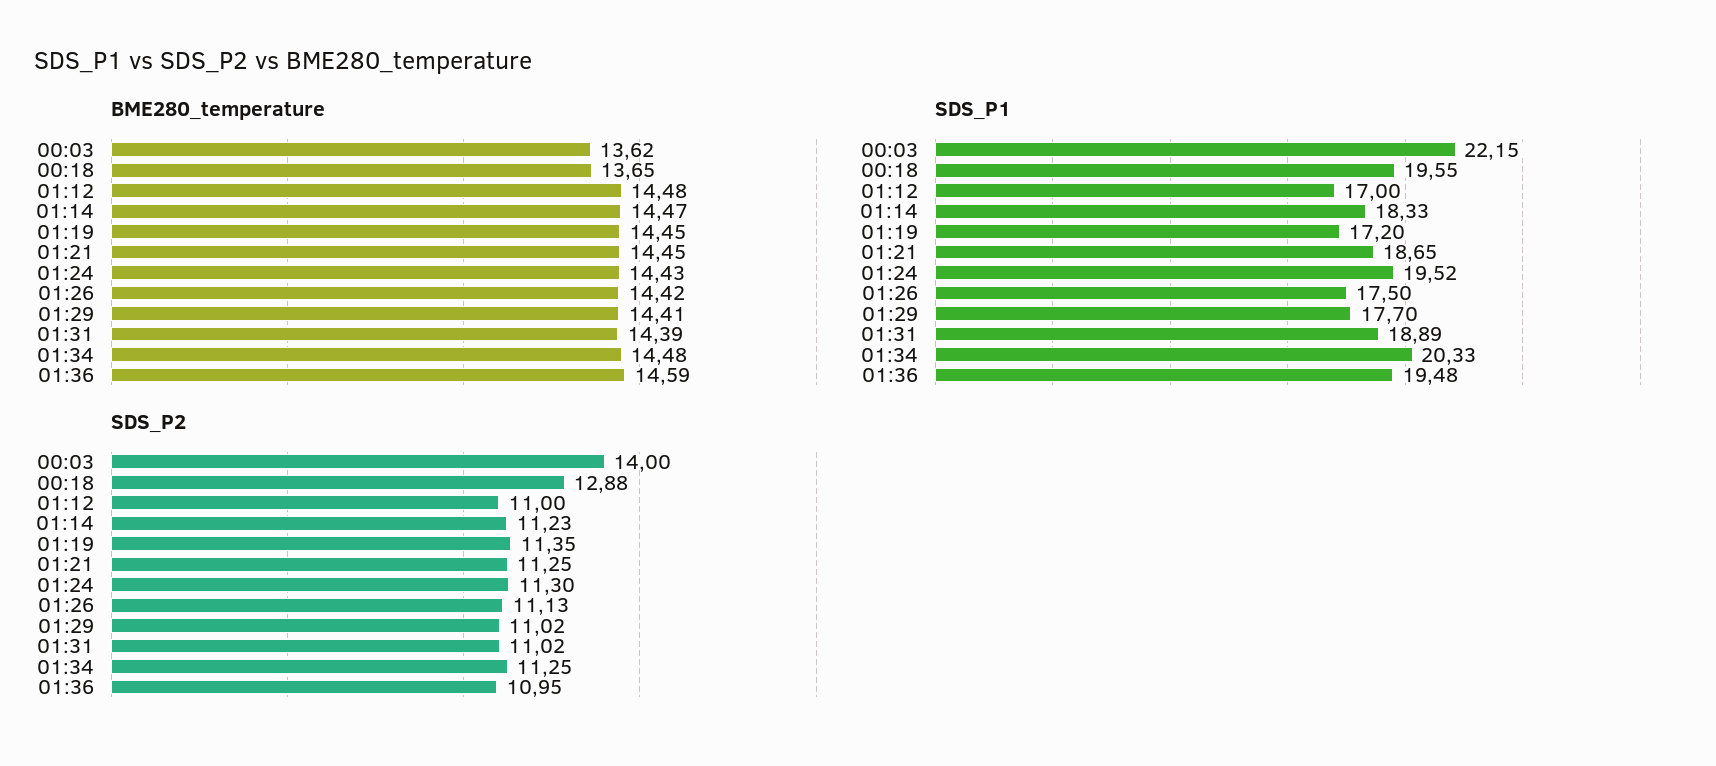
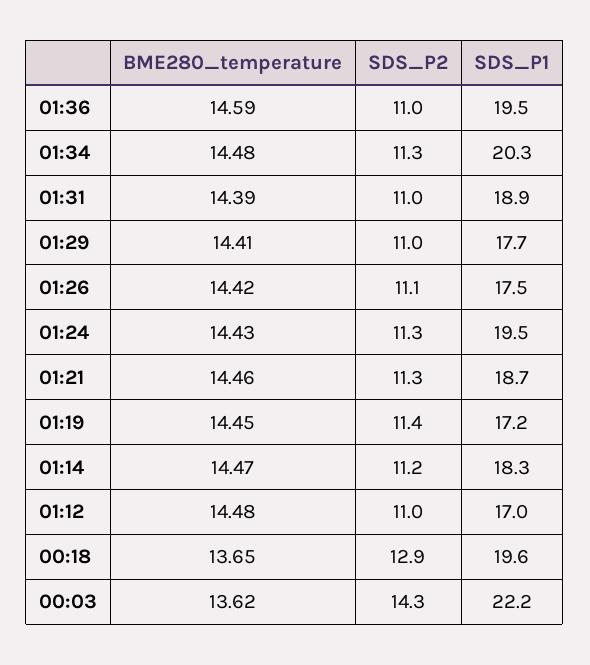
  {
    "BME280_temperature": {
      "00:03": 13.62,
      "00:18": 13.65,
      "01:12": 14.48,
      "01:14": 14.47,
      "01:19": 14.45,
-     "01:21": 14.45,
+     "01:21": 14.46,
      "01:24": 14.43,
      "01:26": 14.42,
      "01:29": 14.41,
      "01:31": 14.39,
      "01:34": 14.48,
      "01:36": 14.59
    },
    "SDS_P1": {
      "00:03": 22.15,
      "00:18": 19.55,
      "01:12": 17,
      "01:14": 18.33,
      "01:19": 17.2,
      "01:21": 18.65,
      "01:24": 19.52,
      "01:26": 17.5,
      "01:29": 17.7,
      "01:31": 18.89,
      "01:34": 20.33,
      "01:36": 19.48
    },
    "SDS_P2": {
-     "00:03": 14,
+     "00:03": 14.3,
      "00:18": 12.88,
      "01:12": 11,
      "01:14": 11.23,
      "01:19": 11.35,
      "01:21": 11.25,
      "01:24": 11.3,
      "01:26": 11.13,
      "01:29": 11.02,
      "01:31": 11.02,
      "01:34": 11.25,
      "01:36": 10.95
    }
  }

